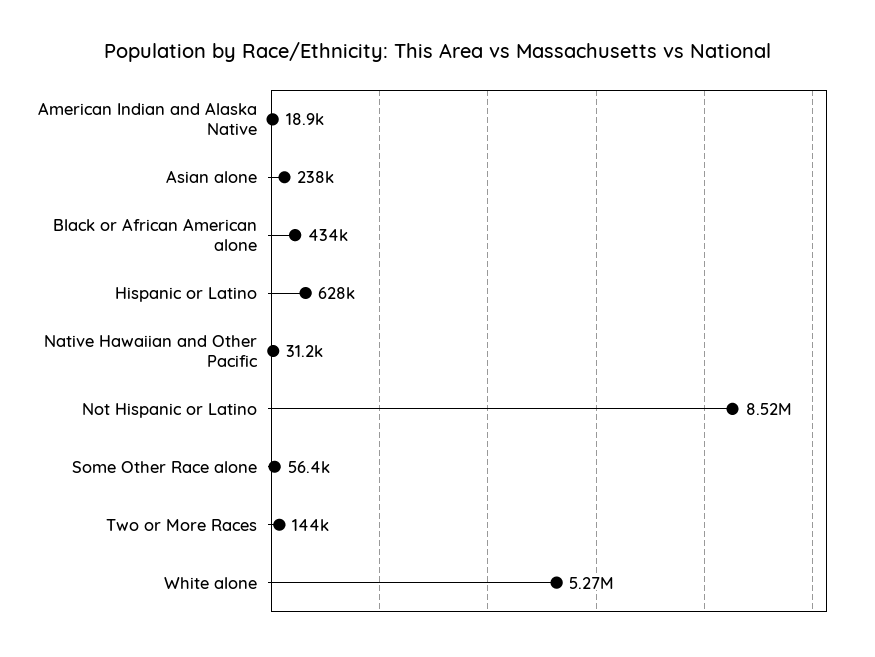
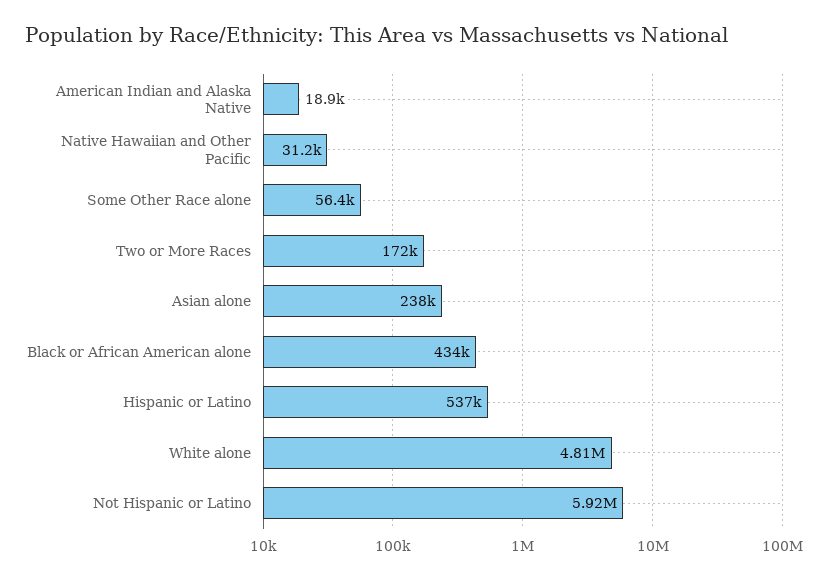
  {
    "American Indian and Alaska Native": 18900,
    "Asian alone": 238000,
    "Black or African American alone": 434000,
-   "Hispanic or Latino": 628000,
+   "Hispanic or Latino": 537000,
    "Native Hawaiian and Other Pacific": 31200,
-   "Not Hispanic or Latino": 8520000,
+   "Not Hispanic or Latino": 5920000,
    "Some Other Race alone": 56400,
-   "Two or More Races": 144000,
+   "Two or More Races": 172000,
-   "White alone": 5270000
+   "White alone": 4810000
  }

